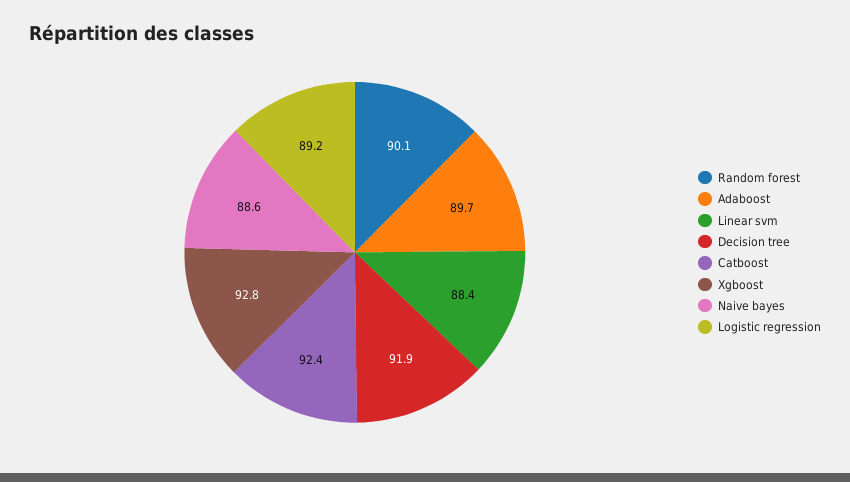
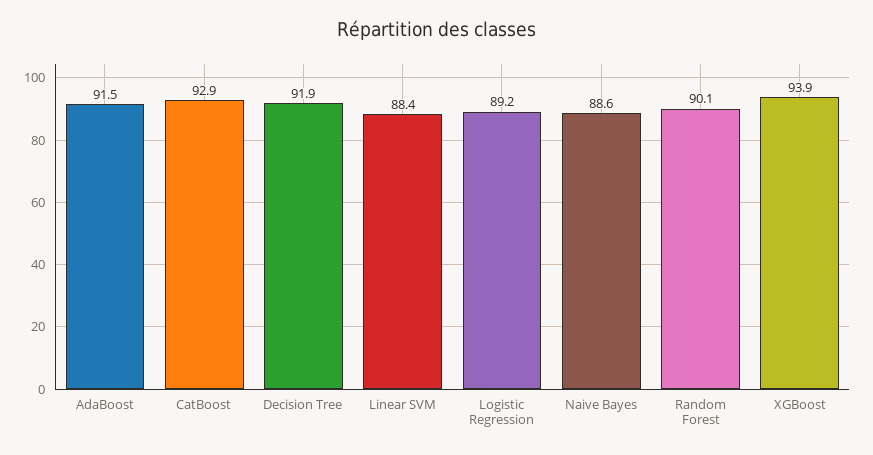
  {
    "Random forest": 90.1,
-   "Adaboost": 89.7,
+   "Adaboost": 91.5,
    "Linear svm": 88.4,
    "Decision tree": 91.9,
-   "Catboost": 92.4,
+   "Catboost": 92.9,
-   "Xgboost": 92.8,
+   "Xgboost": 93.9,
    "Naive bayes": 88.6,
    "Logistic regression": 89.2
  }

